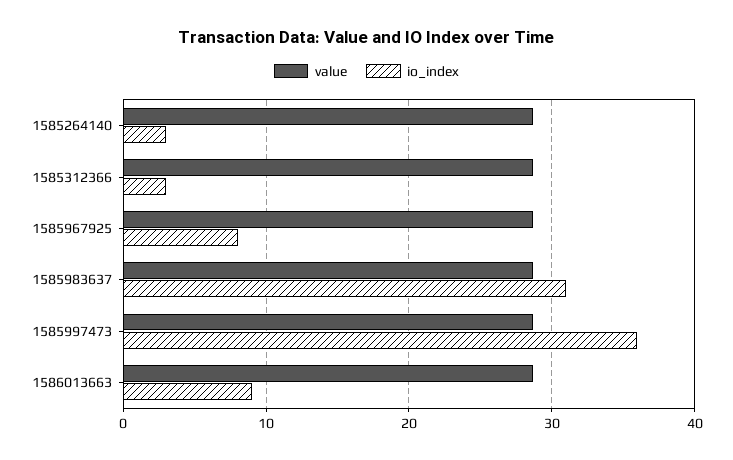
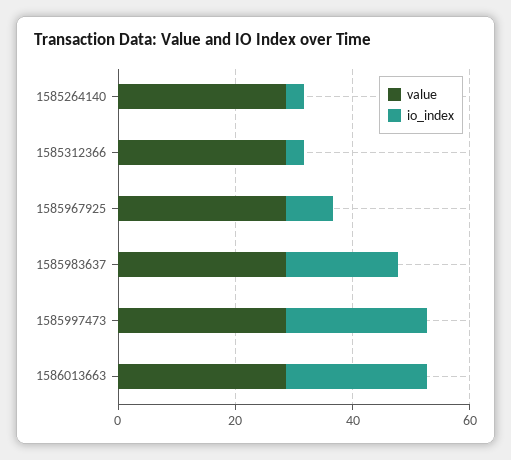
  {
    "value": {
      "1585264140": 29,
      "1585312366": 29,
      "1585967925": 29,
      "1585983637": 29,
      "1585997473": 29,
      "1586013663": 29
    },
    "io_index": {
      "1585264140": 3,
      "1585312366": 3,
      "1585967925": 8,
-     "1585983637": 31,
+     "1585983637": 20,
-     "1585997473": 36,
+     "1585997473": 25,
-     "1586013663": 9
+     "1586013663": 25
    }
  }

